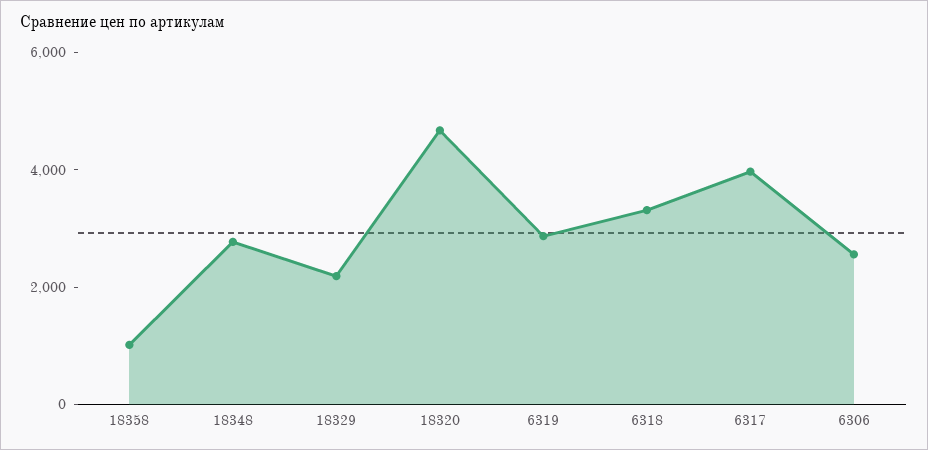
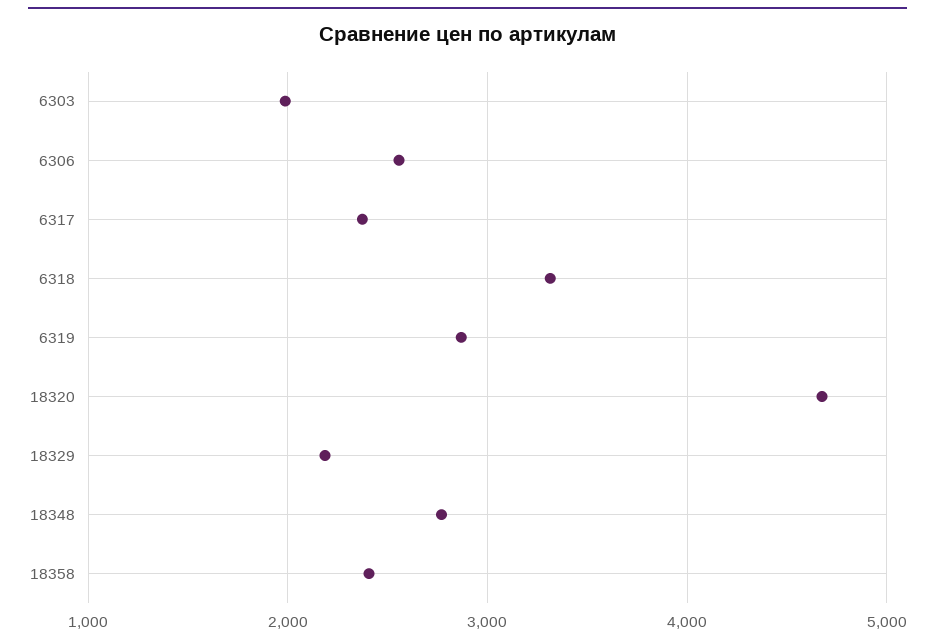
  {
-   "18358": 1000,
+   "18358": 2400,
    "18348": 2800,
    "18329": 2200,
    "18320": 4700,
    "6319": 2900,
    "6318": 3300,
-   "6317": 4000,
+   "6317": 2400,
-   "6306": 2600
+   "6306": 2600,
+   "6303": 2000
  }

